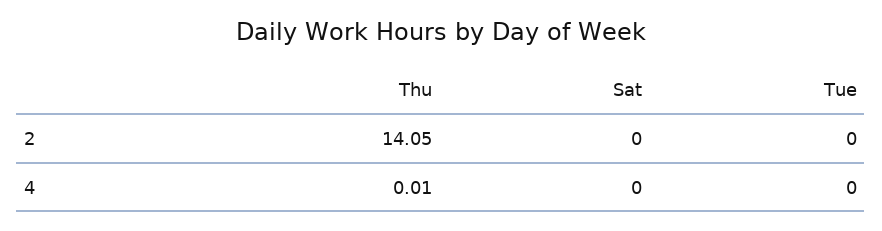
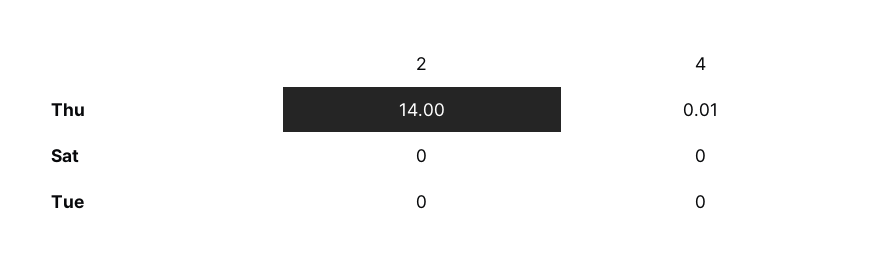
  {
    "Thu": {
-     "2": 14.05,
+     "2": 14,
      "4": 0.01
    },
    "Sat": {
      "2": 0,
      "4": 0
    },
    "Tue": {
      "2": 0,
      "4": 0
    }
  }

